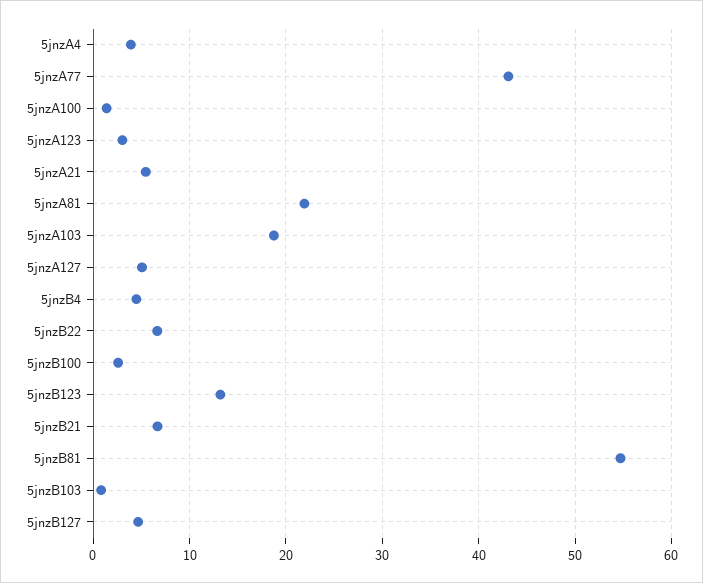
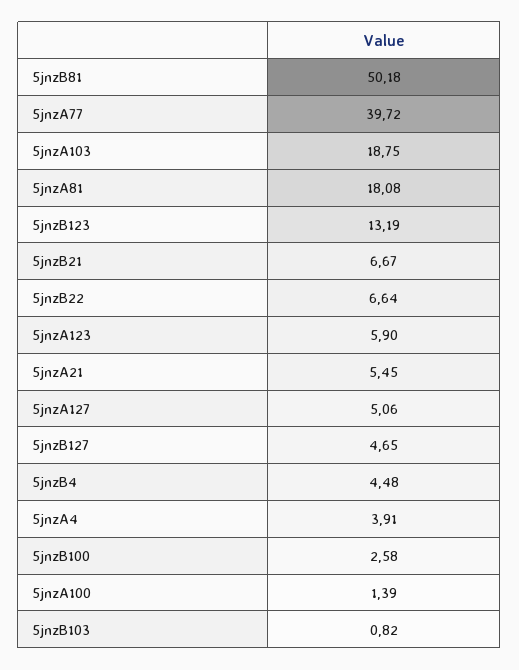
  {
    "5jnzA4": 3.91,
-   "5jnzA77": 43,
+   "5jnzA77": 39.72,
    "5jnzA100": 1.39,
-   "5jnzA123": 3,
+   "5jnzA123": 5.9,
    "5jnzA21": 5.45,
-   "5jnzA81": 22,
+   "5jnzA81": 18.08,
    "5jnzA103": 18.75,
    "5jnzA127": 5.06,
    "5jnzB4": 4.48,
    "5jnzB22": 6.64,
    "5jnzB100": 2.58,
    "5jnzB123": 13.19,
    "5jnzB21": 6.67,
-   "5jnzB81": 55,
+   "5jnzB81": 50.18,
    "5jnzB103": 0.82,
    "5jnzB127": 4.65
  }

